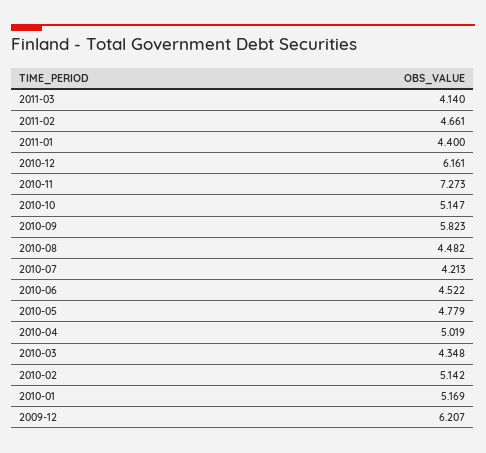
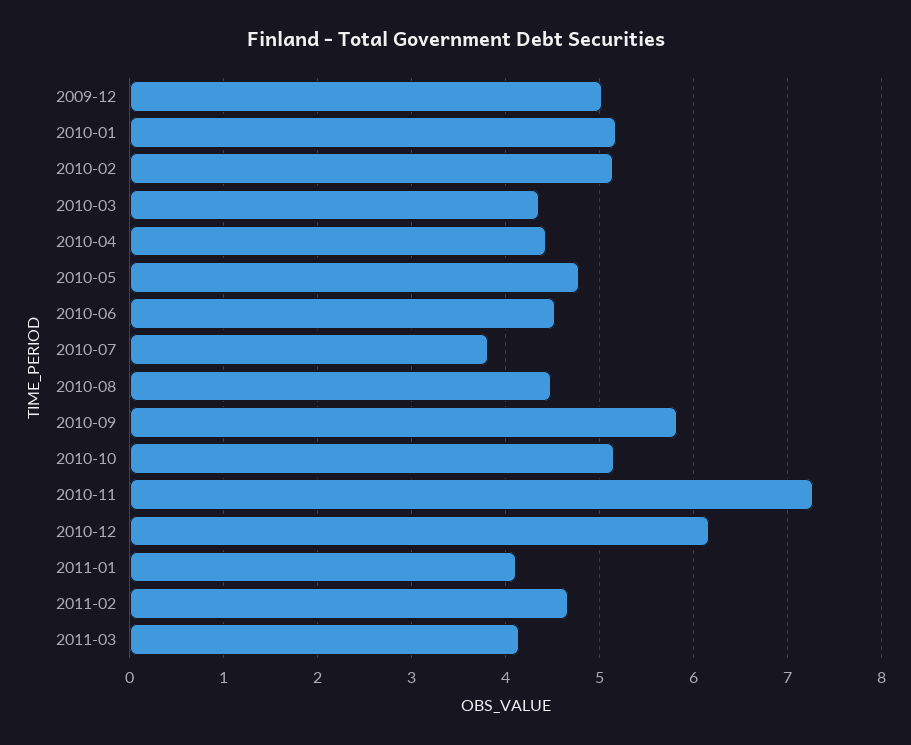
  {
    "2011-03": 4.14,
    "2011-02": 4.661,
-   "2011-01": 4.4,
+   "2011-01": 4.1,
    "2010-12": 6.161,
    "2010-11": 7.273,
    "2010-10": 5.147,
    "2010-09": 5.823,
    "2010-08": 4.482,
-   "2010-07": 4.213,
+   "2010-07": 3.8,
    "2010-06": 4.522,
    "2010-05": 4.779,
-   "2010-04": 5.019,
+   "2010-04": 4.4,
    "2010-03": 4.348,
    "2010-02": 5.142,
    "2010-01": 5.169,
-   "2009-12": 6.207
+   "2009-12": 5
  }

